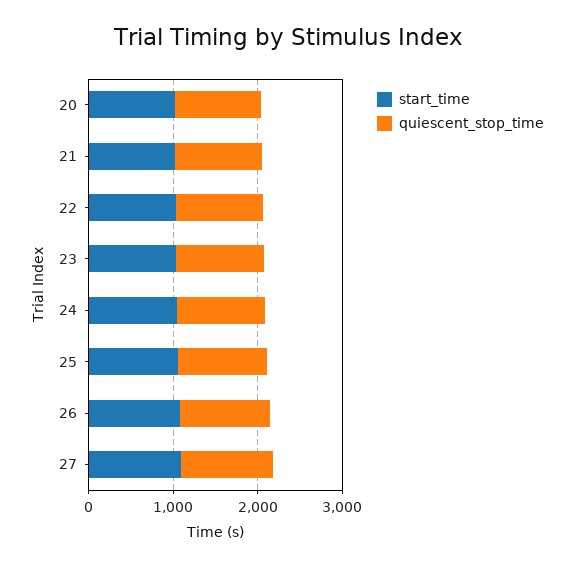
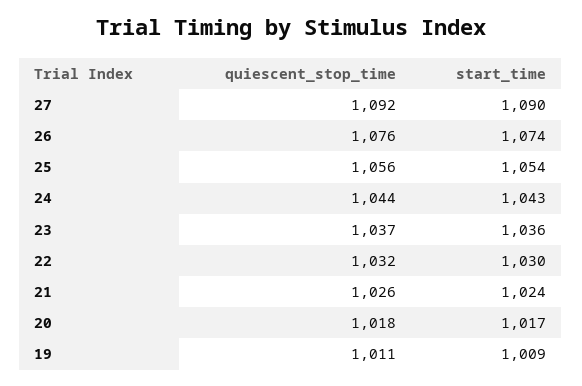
  {
    "start_time": {
      "20": 1017,
      "21": 1024,
      "22": 1030,
      "23": 1036,
      "24": 1043,
      "25": 1054,
      "26": 1074,
-     "27": 1090
+     "27": 1090,
+     "19": 1009
    },
    "quiescent_stop_time": {
      "20": 1018,
      "21": 1026,
      "22": 1032,
      "23": 1037,
      "24": 1044,
      "25": 1056,
      "26": 1076,
-     "27": 1092
+     "27": 1092,
+     "19": 1011
    }
  }

